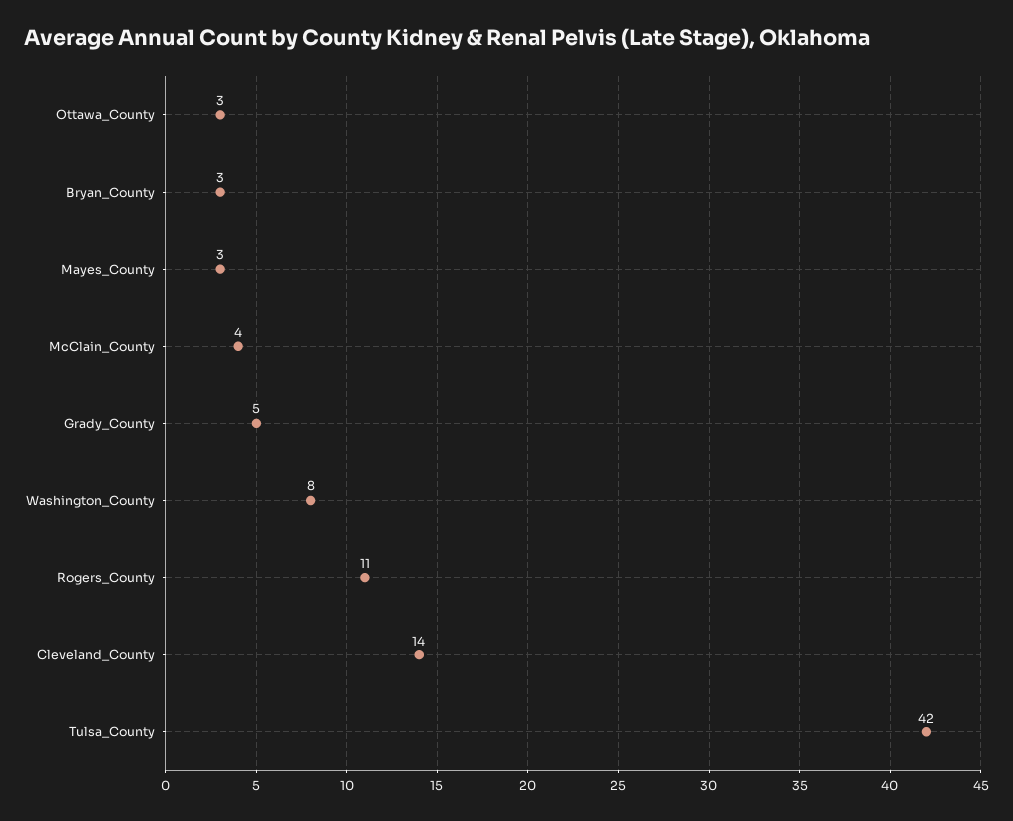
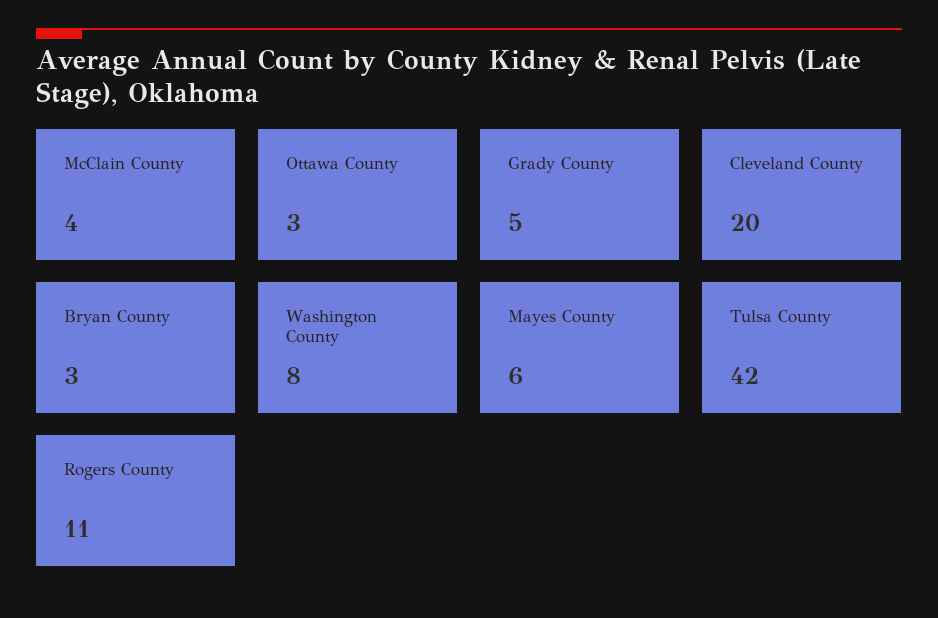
  {
    "Ottawa_County": 3,
    "Bryan_County": 3,
-   "Mayes_County": 3,
+   "Mayes_County": 6,
    "McClain_County": 4,
    "Grady_County": 5,
    "Washington_County": 8,
    "Rogers_County": 11,
-   "Cleveland_County": 14,
+   "Cleveland_County": 20,
    "Tulsa_County": 42
  }

